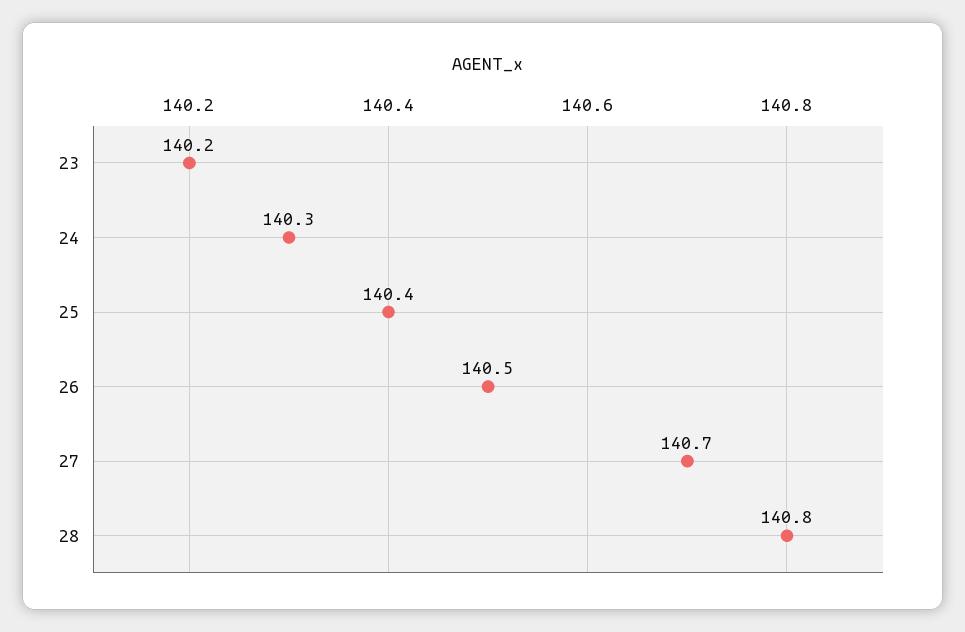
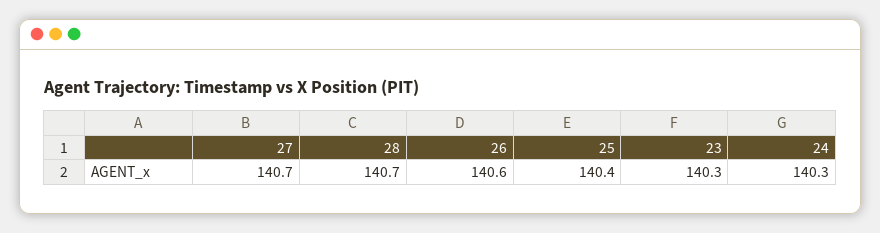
  {
-   "23": 140.2,
+   "23": 140.3,
    "24": 140.3,
    "25": 140.4,
-   "26": 140.5,
+   "26": 140.6,
    "27": 140.7,
-   "28": 140.8
+   "28": 140.7
  }

